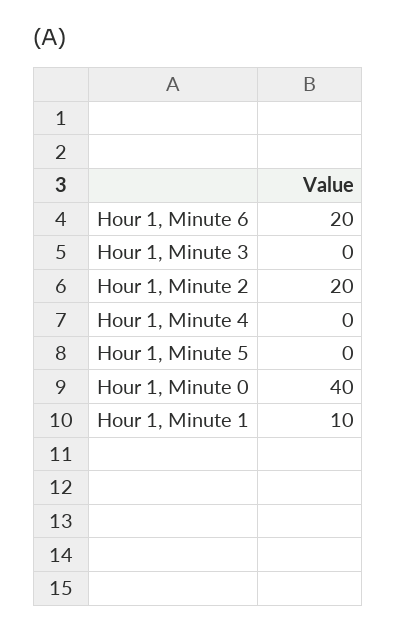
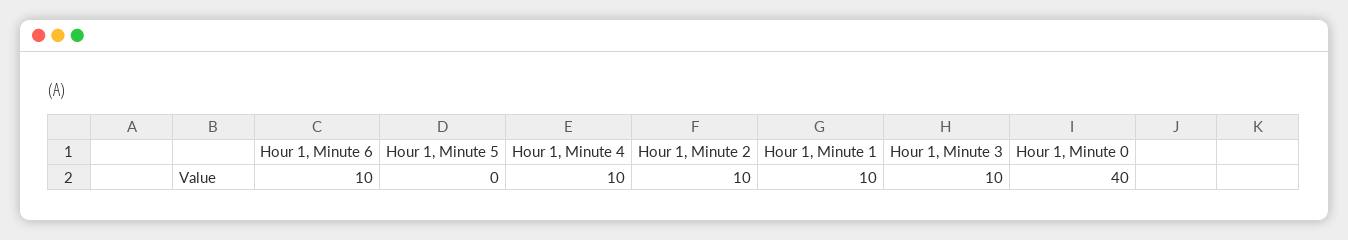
  {
-   "Hour 1, Minute 6": 20,
+   "Hour 1, Minute 6": 10,
-   "Hour 1, Minute 3": 0,
+   "Hour 1, Minute 3": 10,
-   "Hour 1, Minute 2": 20,
+   "Hour 1, Minute 2": 10,
-   "Hour 1, Minute 4": 0,
+   "Hour 1, Minute 4": 10,
    "Hour 1, Minute 5": 0,
    "Hour 1, Minute 0": 40,
    "Hour 1, Minute 1": 10
  }

